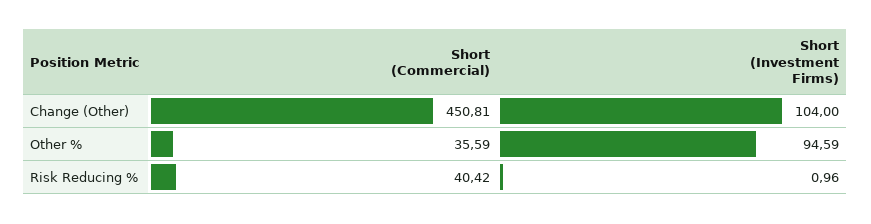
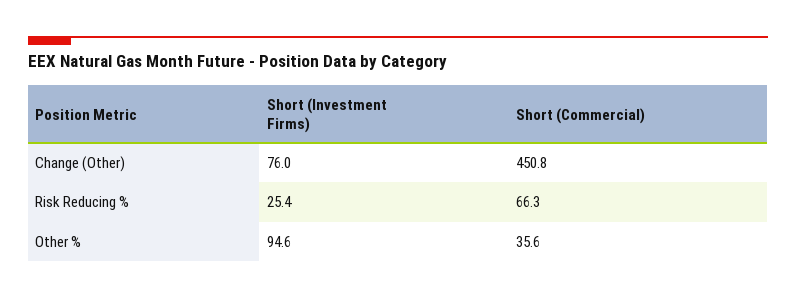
  {
    "Short (Commercial)": {
      "Change (Other)": 450.81,
      "Other %": 35.59,
-     "Risk Reducing %": 40.42
+     "Risk Reducing %": 66.3
    },
    "Short (Investment Firms)": {
-     "Change (Other)": 104,
+     "Change (Other)": 76,
      "Other %": 94.59,
-     "Risk Reducing %": 0.96
+     "Risk Reducing %": 25.4
    }
  }

